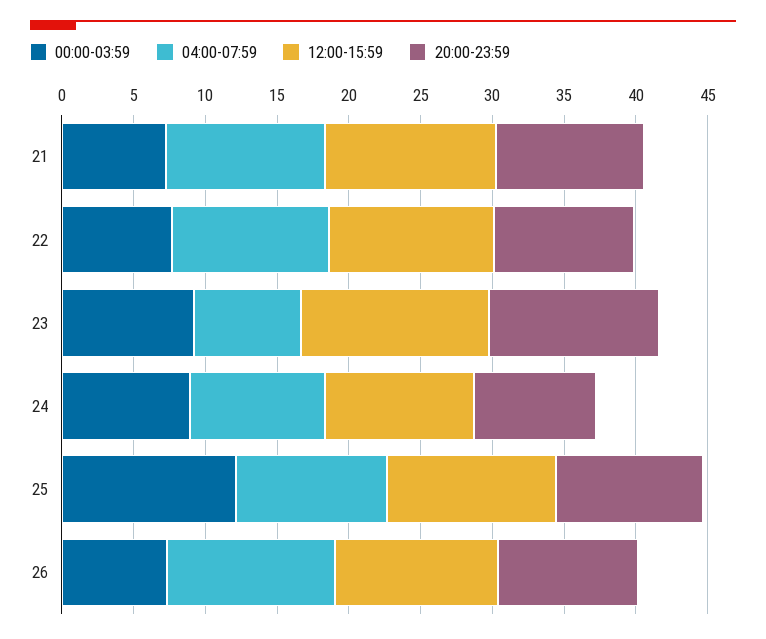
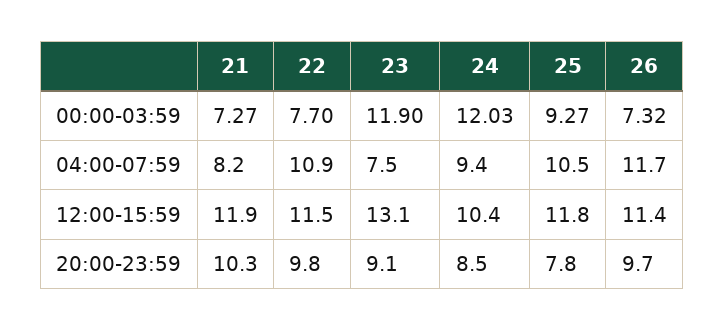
  {
    "00:00-03:59": {
      "21": 7.27,
      "22": 7.7,
-     "23": 9,
+     "23": 11.9,
-     "24": 9,
+     "24": 12.03,
-     "25": 12,
+     "25": 9.27,
      "26": 7.32
    },
    "04:00-07:59": {
-     "21": 11,
+     "21": 8.2,
      "22": 10.9,
      "23": 7.5,
      "24": 9.4,
      "25": 10.5,
      "26": 11.7
    },
    "12:00-15:59": {
      "21": 11.9,
      "22": 11.5,
      "23": 13.1,
      "24": 10.4,
      "25": 11.8,
      "26": 11.4
    },
    "20:00-23:59": {
      "21": 10.3,
      "22": 9.8,
-     "23": 12,
+     "23": 9.1,
      "24": 8.5,
-     "25": 10,
+     "25": 7.8,
      "26": 9.7
    }
  }

